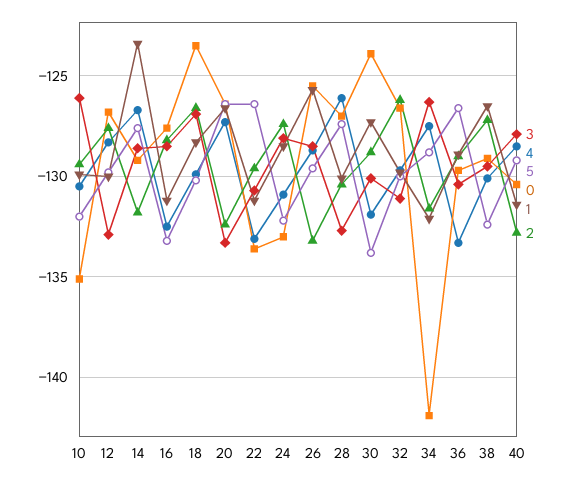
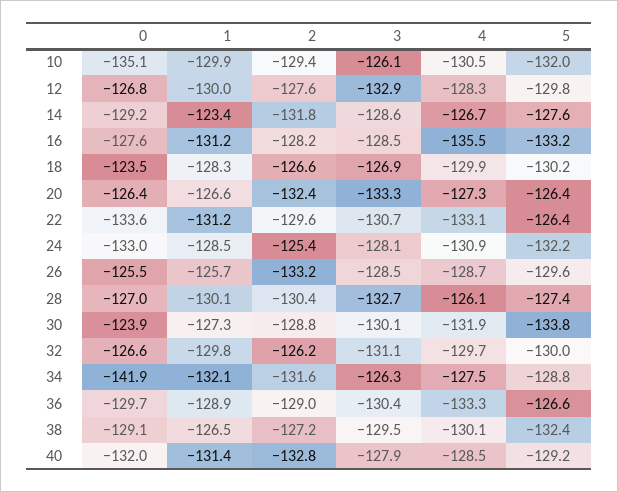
  {
    "3": {
      "10": -126.1,
      "12": -132.9,
      "14": -128.6,
      "16": -128.5,
      "18": -126.9,
      "20": -133.3,
      "22": -130.7,
      "24": -128.1,
      "26": -128.5,
      "28": -132.7,
      "30": -130.1,
      "32": -131.1,
      "34": -126.3,
      "36": -130.4,
      "38": -129.5,
      "40": -127.9
    },
    "4": {
      "10": -130.5,
      "12": -128.3,
      "14": -126.7,
-     "16": -132.5,
+     "16": -135.5,
      "18": -129.9,
      "20": -127.3,
      "22": -133.1,
      "24": -130.9,
      "26": -128.7,
      "28": -126.1,
      "30": -131.9,
      "32": -129.7,
      "34": -127.5,
      "36": -133.3,
      "38": -130.1,
      "40": -128.5
    },
    "5": {
      "10": -132,
      "12": -129.8,
      "14": -127.6,
      "16": -133.2,
      "18": -130.2,
      "20": -126.4,
      "22": -126.4,
      "24": -132.2,
      "26": -129.6,
      "28": -127.4,
      "30": -133.8,
      "32": -130,
      "34": -128.8,
      "36": -126.6,
      "38": -132.4,
      "40": -129.2
    },
    "0": {
      "10": -135.1,
      "12": -126.8,
      "14": -129.2,
      "16": -127.6,
      "18": -123.5,
      "20": -126.4,
      "22": -133.6,
      "24": -133,
      "26": -125.5,
      "28": -127,
      "30": -123.9,
      "32": -126.6,
      "34": -141.9,
      "36": -129.7,
      "38": -129.1,
-     "40": -130.5
+     "40": -132
    },
    "1": {
      "10": -129.9,
      "12": -130,
      "14": -123.4,
      "16": -131.2,
      "18": -128.3,
      "20": -126.6,
      "22": -131.2,
      "24": -128.5,
      "26": -125.7,
      "28": -130.1,
      "30": -127.3,
      "32": -129.8,
      "34": -132.1,
      "36": -128.9,
      "38": -126.5,
      "40": -131.4
    },
    "2": {
      "10": -129.4,
      "12": -127.6,
      "14": -131.8,
      "16": -128.2,
      "18": -126.6,
      "20": -132.4,
      "22": -129.6,
-     "24": -127.5,
+     "24": -125.4,
      "26": -133.2,
      "28": -130.4,
      "30": -128.8,
      "32": -126.2,
      "34": -131.6,
      "36": -129,
      "38": -127.2,
      "40": -132.8
    }
  }

